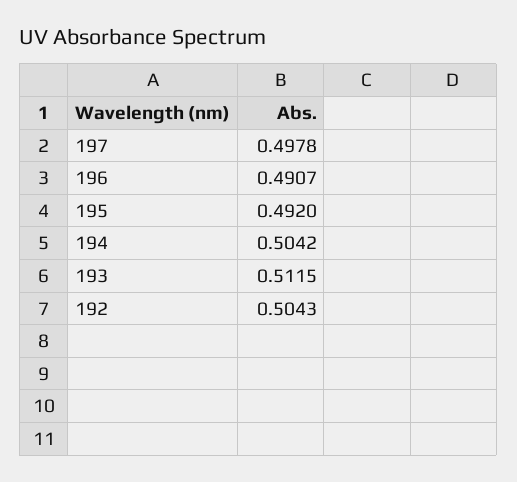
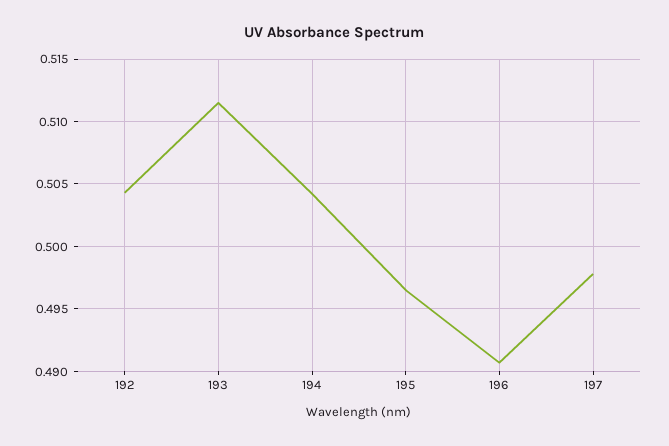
  {
    "197": 0.4978,
    "196": 0.4907,
-   "195": 0.492,
+   "195": 0.4965,
    "194": 0.5042,
    "193": 0.5115,
    "192": 0.5043
  }

